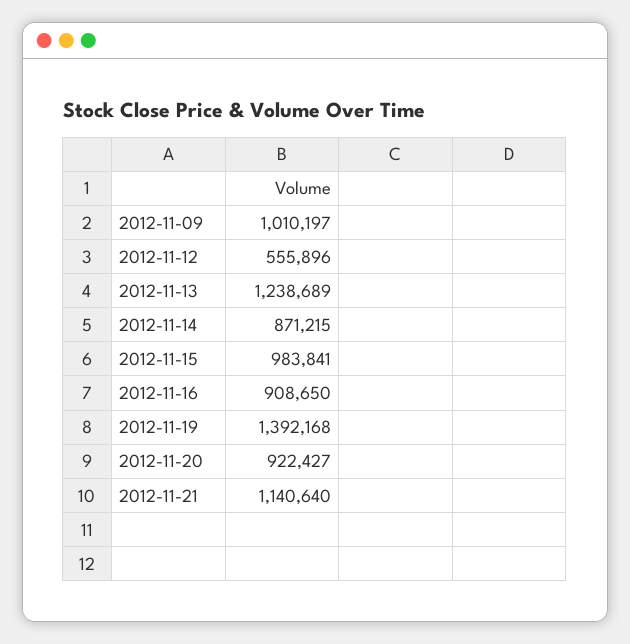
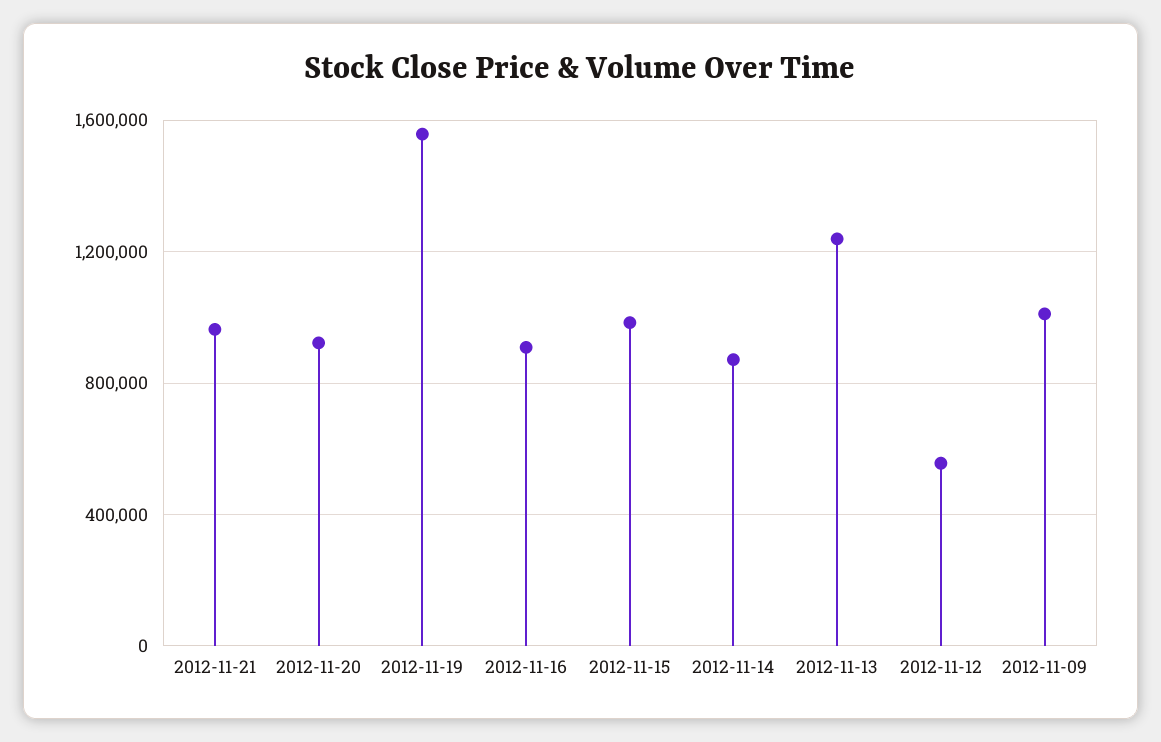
  {
    "2012-11-09": 1010197,
    "2012-11-12": 555896,
    "2012-11-13": 1238689,
    "2012-11-14": 871215,
    "2012-11-15": 983841,
    "2012-11-16": 908650,
-   "2012-11-19": 1392168,
+   "2012-11-19": 1550000,
    "2012-11-20": 922427,
-   "2012-11-21": 1140640
+   "2012-11-21": 950000
  }

